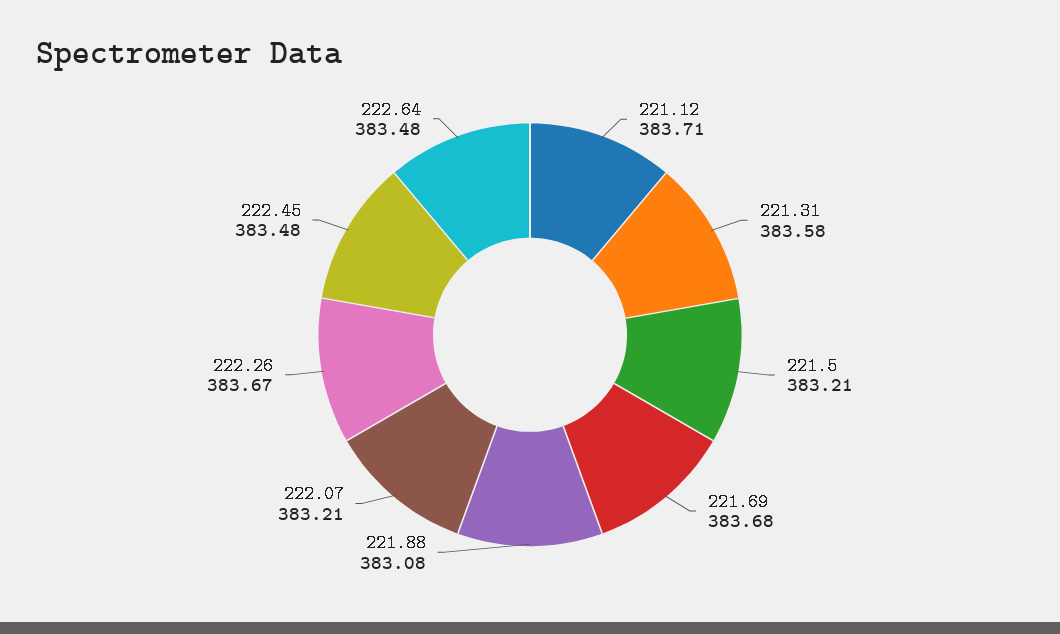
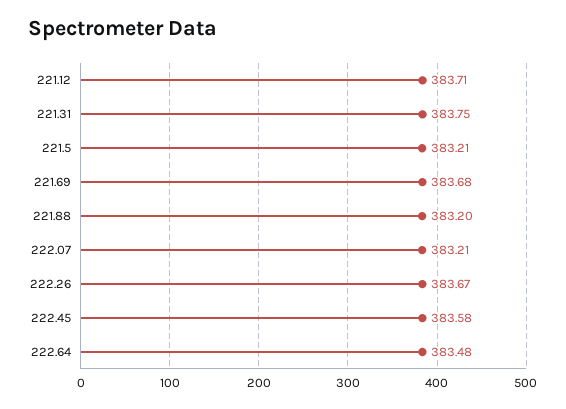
  {
    "221.12": 383.71,
-   "221.31": 383.58,
+   "221.31": 383.75,
    "221.5": 383.21,
    "221.69": 383.68,
-   "221.88": 383.08,
+   "221.88": 383.2,
    "222.07": 383.21,
    "222.26": 383.67,
-   "222.45": 383.48,
+   "222.45": 383.58,
    "222.64": 383.48
  }

